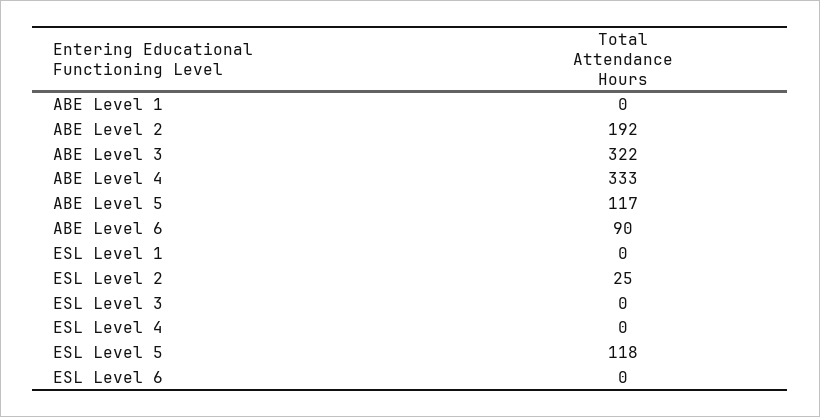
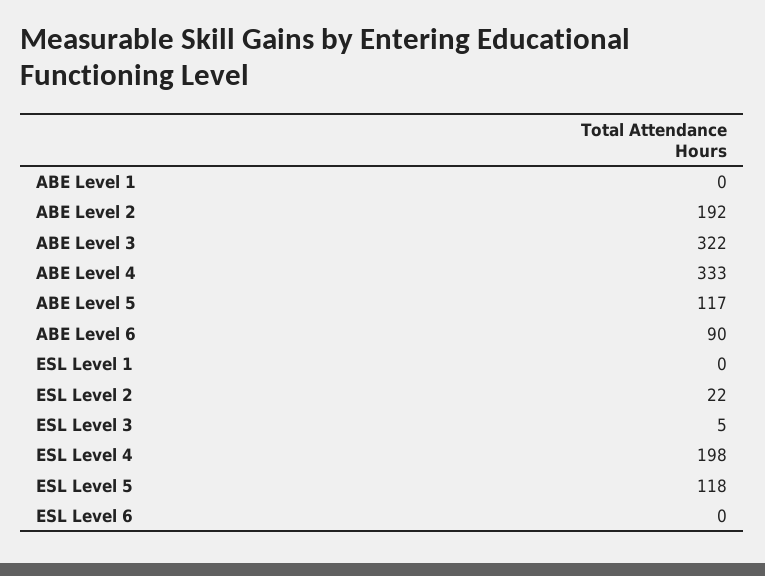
  {
    "ABE Level 1": 0,
    "ABE Level 2": 192,
    "ABE Level 3": 322,
    "ABE Level 4": 333,
    "ABE Level 5": 117,
    "ABE Level 6": 90,
    "ESL Level 1": 0,
-   "ESL Level 2": 25,
+   "ESL Level 2": 22,
-   "ESL Level 3": 0,
+   "ESL Level 3": 5,
-   "ESL Level 4": 0,
+   "ESL Level 4": 198,
    "ESL Level 5": 118,
    "ESL Level 6": 0
  }

